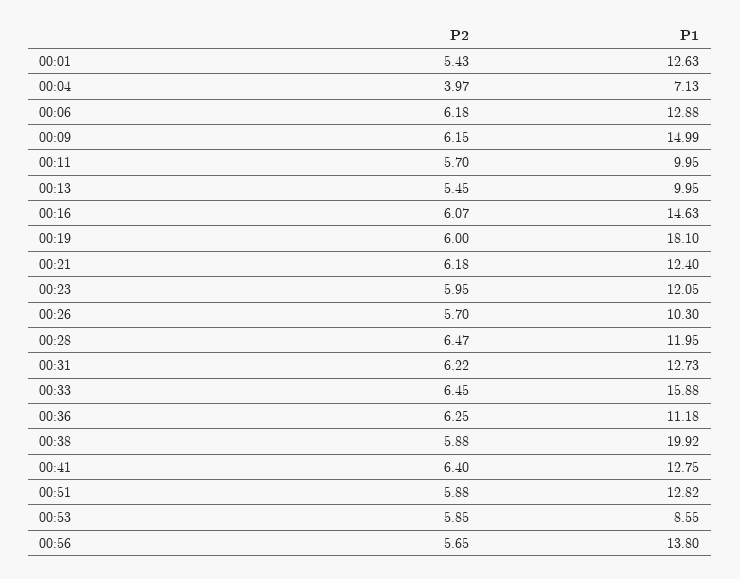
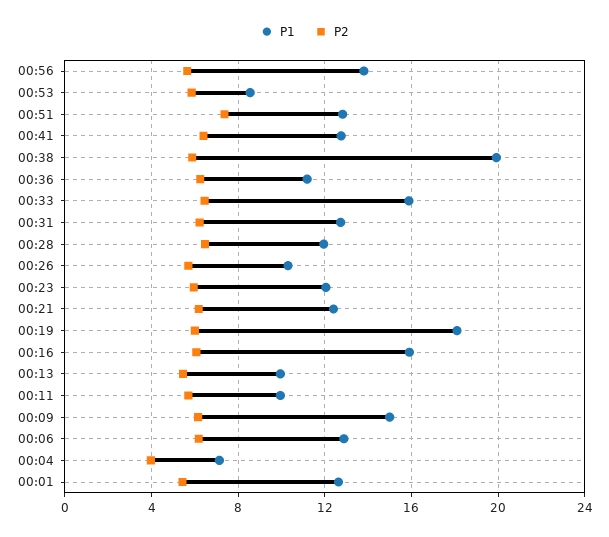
  {
    "P2": {
      "00:01": 5.43,
      "00:04": 3.97,
      "00:06": 6.18,
      "00:09": 6.15,
      "00:11": 5.7,
      "00:13": 5.45,
      "00:16": 6.07,
      "00:19": 6,
      "00:21": 6.18,
      "00:23": 5.95,
      "00:26": 5.7,
      "00:28": 6.47,
      "00:31": 6.22,
      "00:33": 6.45,
      "00:36": 6.25,
      "00:38": 5.88,
      "00:41": 6.4,
-     "00:51": 5.88,
+     "00:51": 7.5,
      "00:53": 5.85,
      "00:56": 5.65
    },
    "P1": {
      "00:01": 12.63,
      "00:04": 7.13,
      "00:06": 12.88,
      "00:09": 14.99,
      "00:11": 9.95,
      "00:13": 9.95,
-     "00:16": 14.63,
+     "00:16": 16,
      "00:19": 18.1,
      "00:21": 12.4,
      "00:23": 12.05,
      "00:26": 10.3,
      "00:28": 11.95,
      "00:31": 12.73,
      "00:33": 15.88,
      "00:36": 11.18,
      "00:38": 19.92,
      "00:41": 12.75,
      "00:51": 12.82,
      "00:53": 8.55,
      "00:56": 13.8
    }
  }

